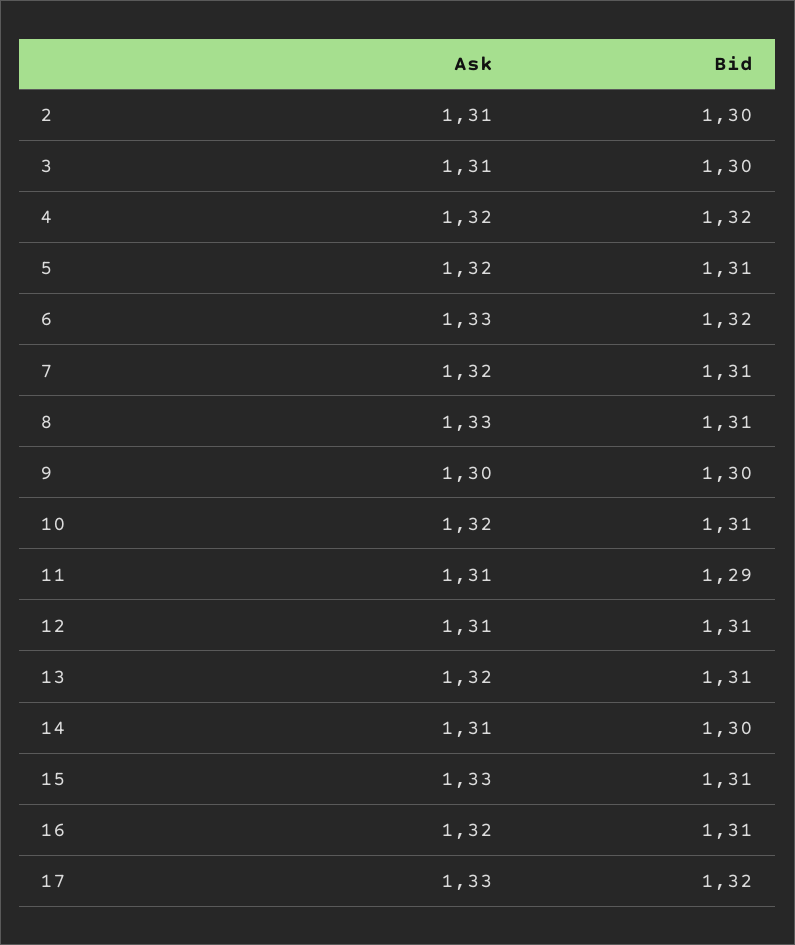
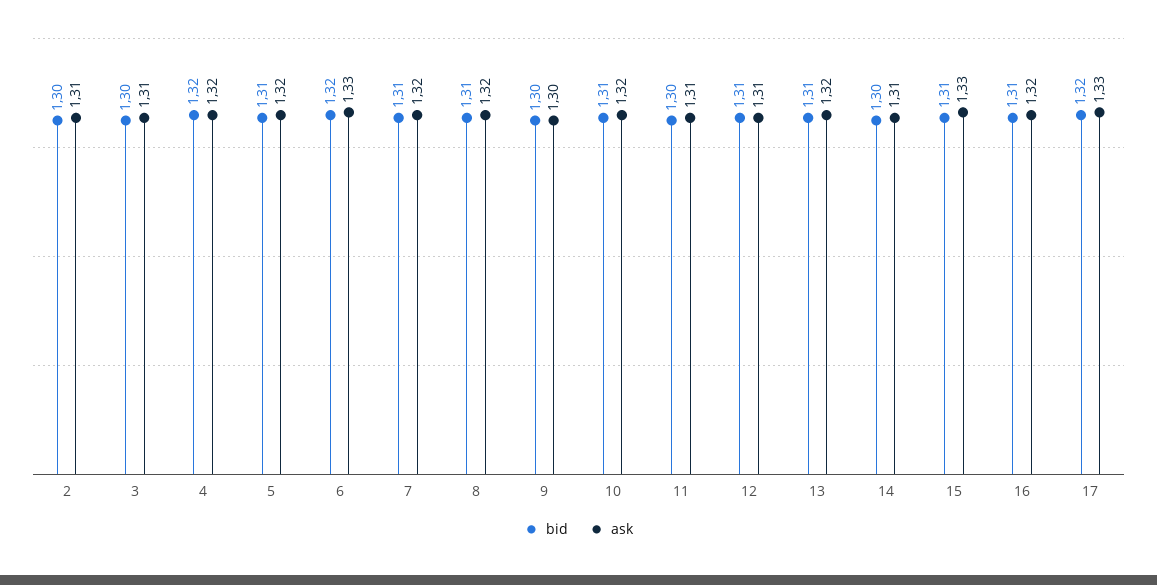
  {
    "Ask": {
      "2": 1.31,
      "3": 1.31,
      "4": 1.32,
      "5": 1.32,
      "6": 1.33,
      "7": 1.32,
-     "8": 1.33,
+     "8": 1.32,
      "9": 1.3,
      "10": 1.32,
      "11": 1.31,
      "12": 1.31,
      "13": 1.32,
      "14": 1.31,
      "15": 1.33,
      "16": 1.32,
      "17": 1.33
    },
    "Bid": {
      "2": 1.3,
      "3": 1.3,
      "4": 1.32,
      "5": 1.31,
      "6": 1.32,
      "7": 1.31,
      "8": 1.31,
      "9": 1.3,
      "10": 1.31,
-     "11": 1.29,
+     "11": 1.3,
      "12": 1.31,
      "13": 1.31,
      "14": 1.3,
      "15": 1.31,
      "16": 1.31,
      "17": 1.32
    }
  }

